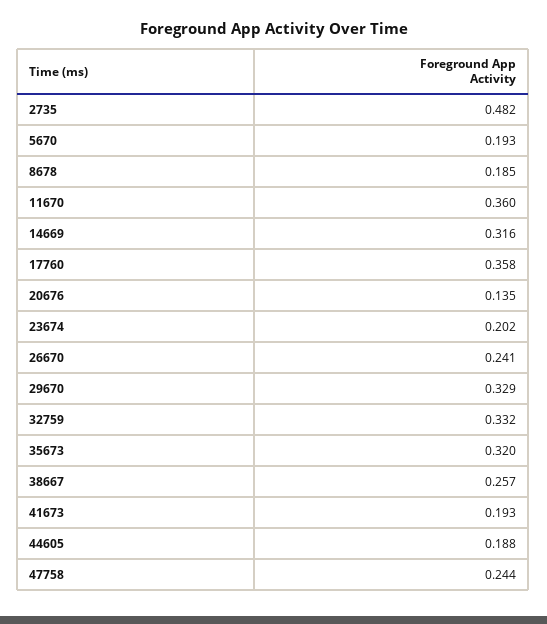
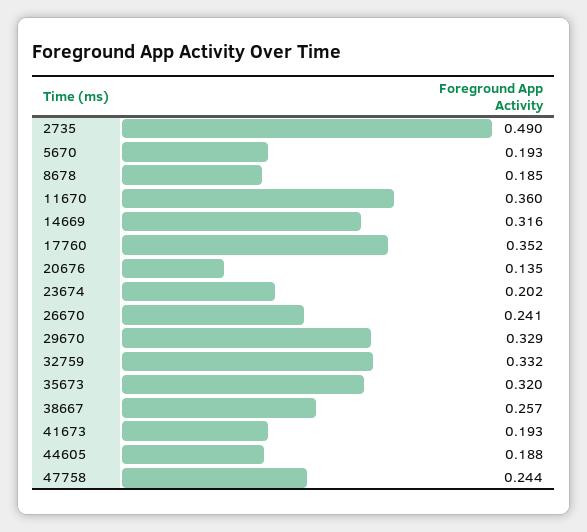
  {
-   "2735": 0.482,
+   "2735": 0.49,
    "5670": 0.193,
    "8678": 0.185,
    "11670": 0.36,
    "14669": 0.316,
-   "17760": 0.358,
+   "17760": 0.352,
    "20676": 0.135,
    "23674": 0.202,
    "26670": 0.241,
    "29670": 0.329,
    "32759": 0.332,
    "35673": 0.32,
    "38667": 0.257,
    "41673": 0.193,
    "44605": 0.188,
    "47758": 0.244
  }

